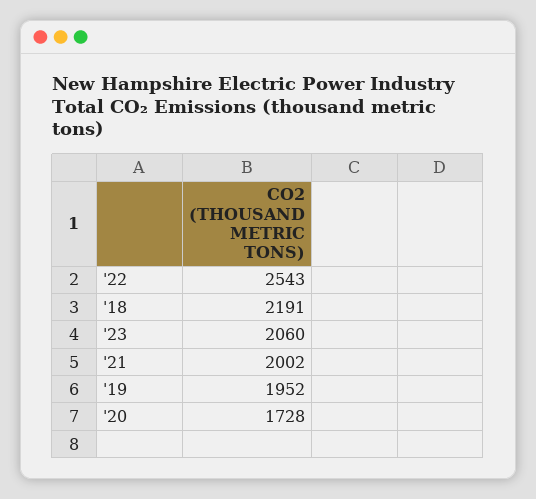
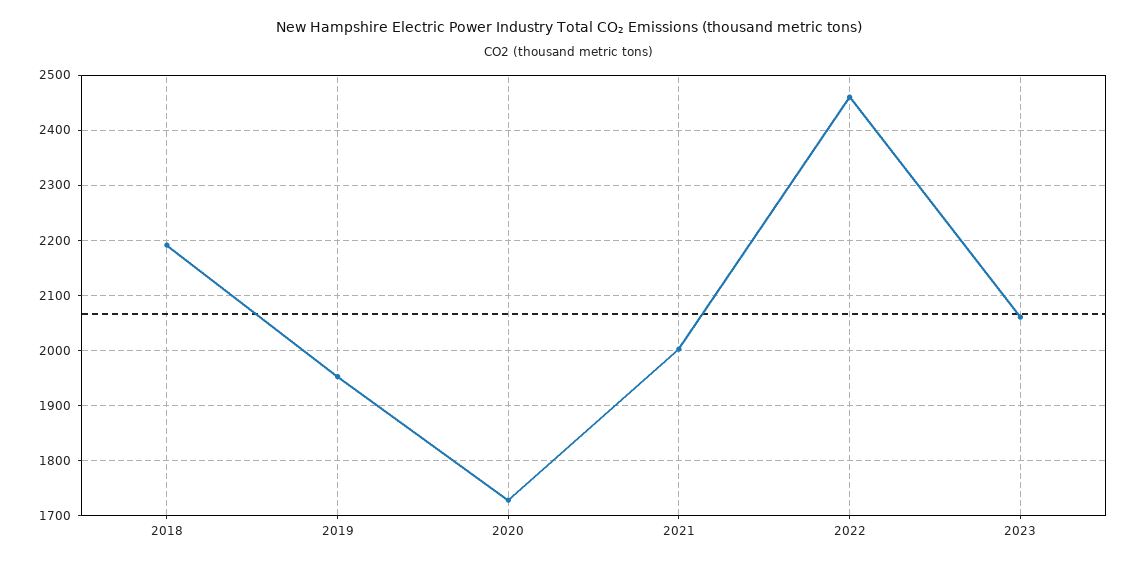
  {
-   "'22": 2543,
+   "'22": 2460,
    "'18": 2191,
    "'23": 2060,
    "'21": 2002,
    "'19": 1952,
    "'20": 1728
  }

